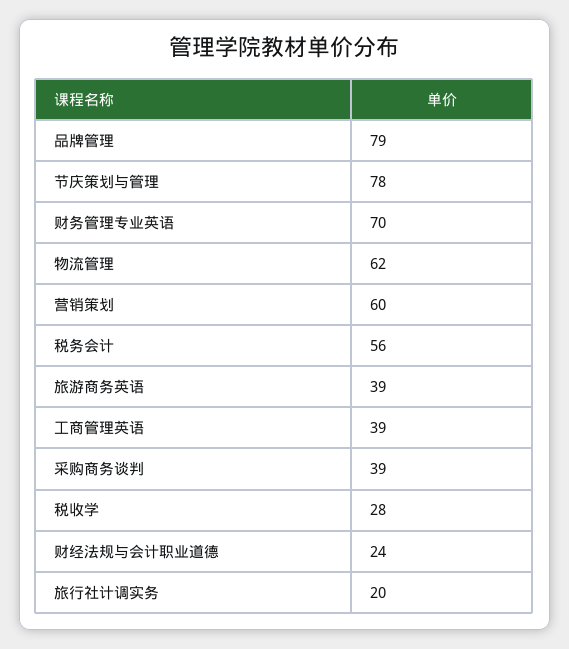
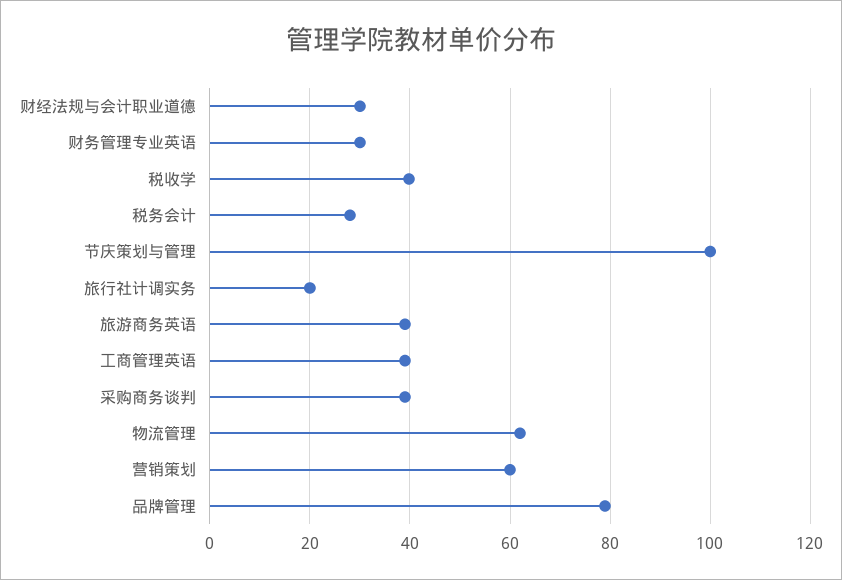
  {
    "品牌管理": 79,
-   "节庆策划与管理": 78,
+   "节庆策划与管理": 100,
-   "财务管理专业英语": 70,
+   "财务管理专业英语": 30,
    "物流管理": 62,
    "营销策划": 60,
-   "税务会计": 56,
+   "税务会计": 28,
    "旅游商务英语": 39,
    "工商管理英语": 39,
    "采购商务谈判": 39,
-   "税收学": 28,
+   "税收学": 40,
-   "财经法规与会计职业道德": 24,
+   "财经法规与会计职业道德": 30,
    "旅行社计调实务": 20
  }

